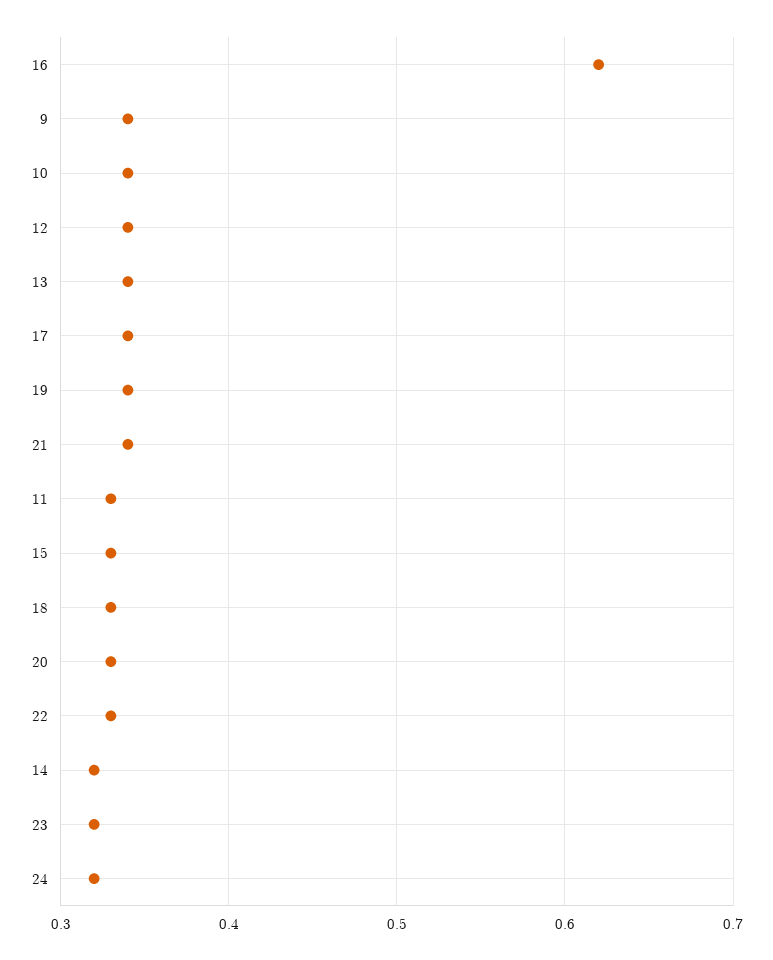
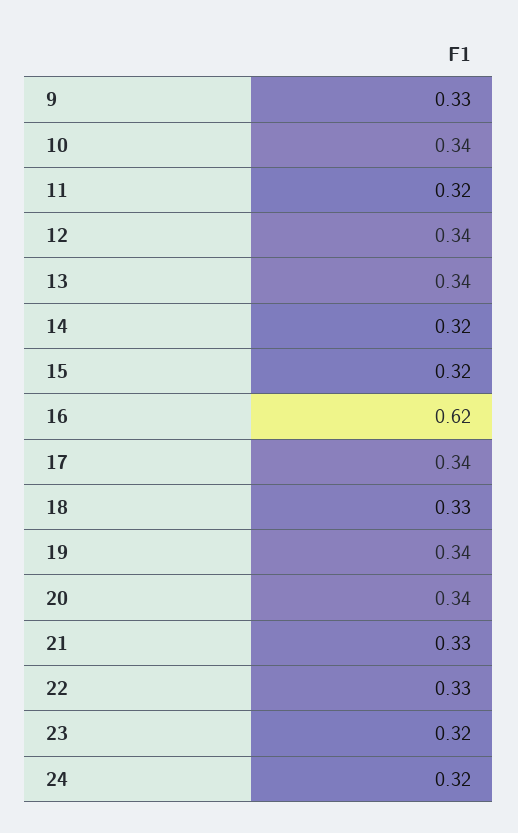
  {
    "16": 0.62,
-   "9": 0.34,
+   "9": 0.33,
    "10": 0.34,
    "12": 0.34,
    "13": 0.34,
    "17": 0.34,
    "19": 0.34,
-   "21": 0.34,
+   "21": 0.33,
-   "11": 0.33,
+   "11": 0.32,
-   "15": 0.33,
+   "15": 0.32,
    "18": 0.33,
-   "20": 0.33,
+   "20": 0.34,
    "22": 0.33,
    "14": 0.32,
    "23": 0.32,
    "24": 0.32
  }

